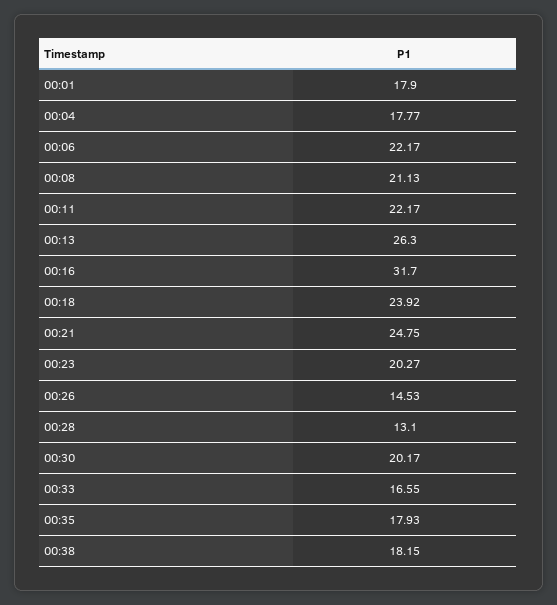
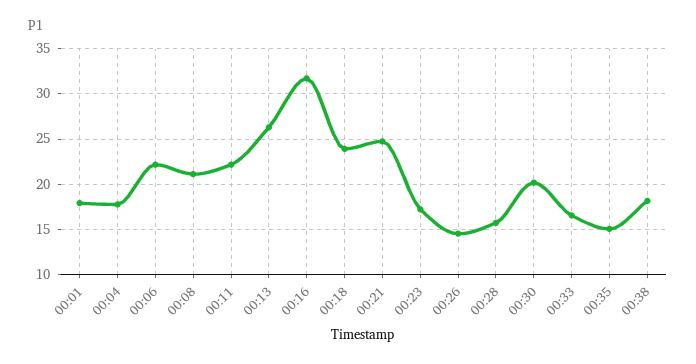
  {
    "00:01": 17.9,
    "00:04": 17.77,
    "00:06": 22.17,
    "00:08": 21.13,
    "00:11": 22.17,
    "00:13": 26.3,
    "00:16": 31.7,
    "00:18": 23.92,
    "00:21": 24.75,
-   "00:23": 20.27,
+   "00:23": 17,
    "00:26": 14.53,
-   "00:28": 13.1,
+   "00:28": 16,
    "00:30": 20.17,
    "00:33": 16.55,
-   "00:35": 17.93,
+   "00:35": 15,
    "00:38": 18.15
  }

